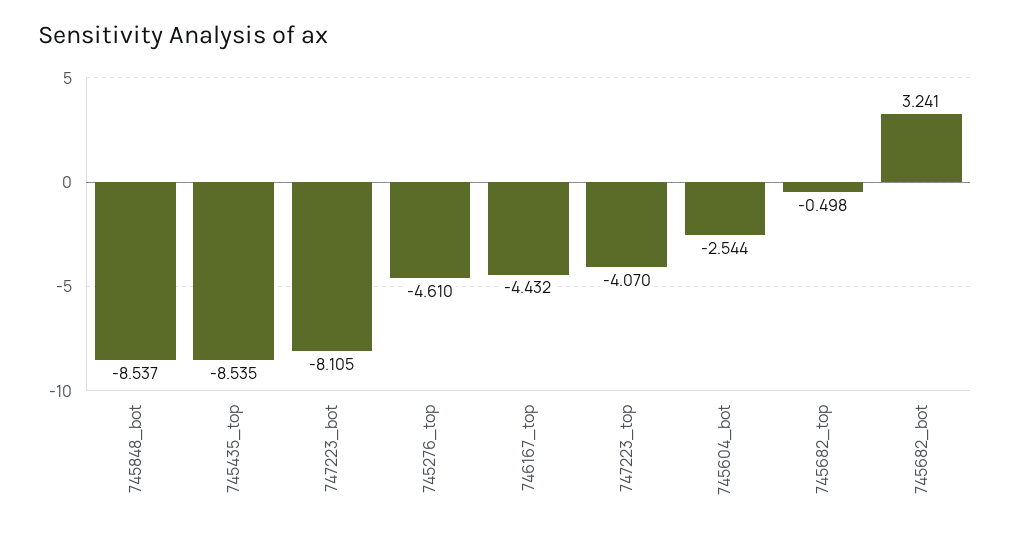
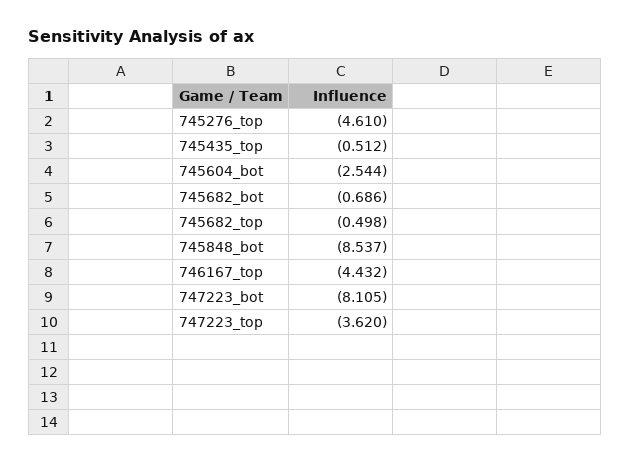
  {
    "745848_bot": -8.537,
-   "745435_top": -8.535,
+   "745435_top": -0.512,
    "747223_bot": -8.105,
    "745276_top": -4.61,
    "746167_top": -4.432,
-   "747223_top": -4.07,
+   "747223_top": -3.62,
    "745604_bot": -2.544,
    "745682_top": -0.498,
-   "745682_bot": 3.241
+   "745682_bot": -0.686
  }

